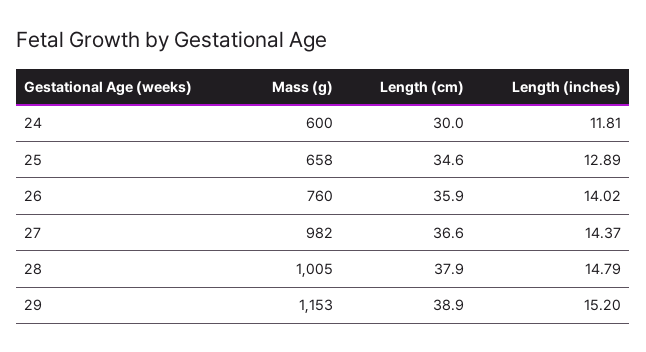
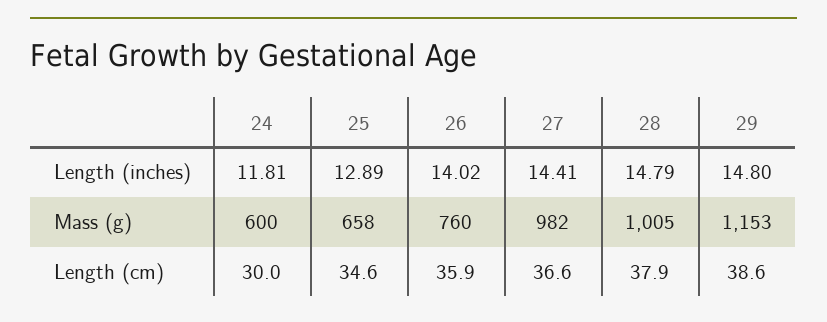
  {
    "Mass (g)": {
      "24": 600,
      "25": 658,
      "26": 760,
      "27": 982,
      "28": 1005,
      "29": 1153
    },
    "Length (cm)": {
      "24": 30,
      "25": 34.6,
      "26": 35.9,
      "27": 36.6,
      "28": 37.9,
-     "29": 38.9
+     "29": 38.6
    },
    "Length (inches)": {
      "24": 11.81,
      "25": 12.89,
      "26": 14.02,
-     "27": 14.37,
+     "27": 14.41,
      "28": 14.79,
-     "29": 15.2
+     "29": 14.8
    }
  }

